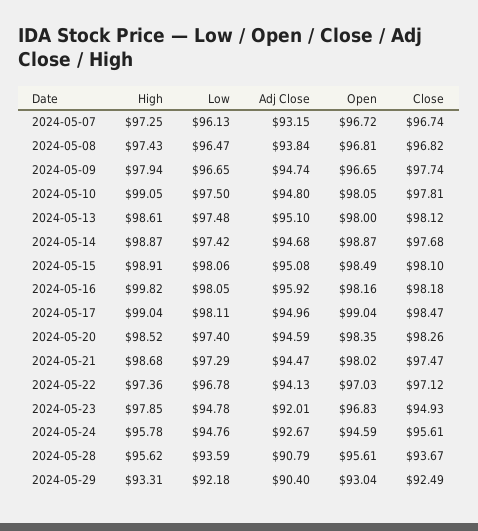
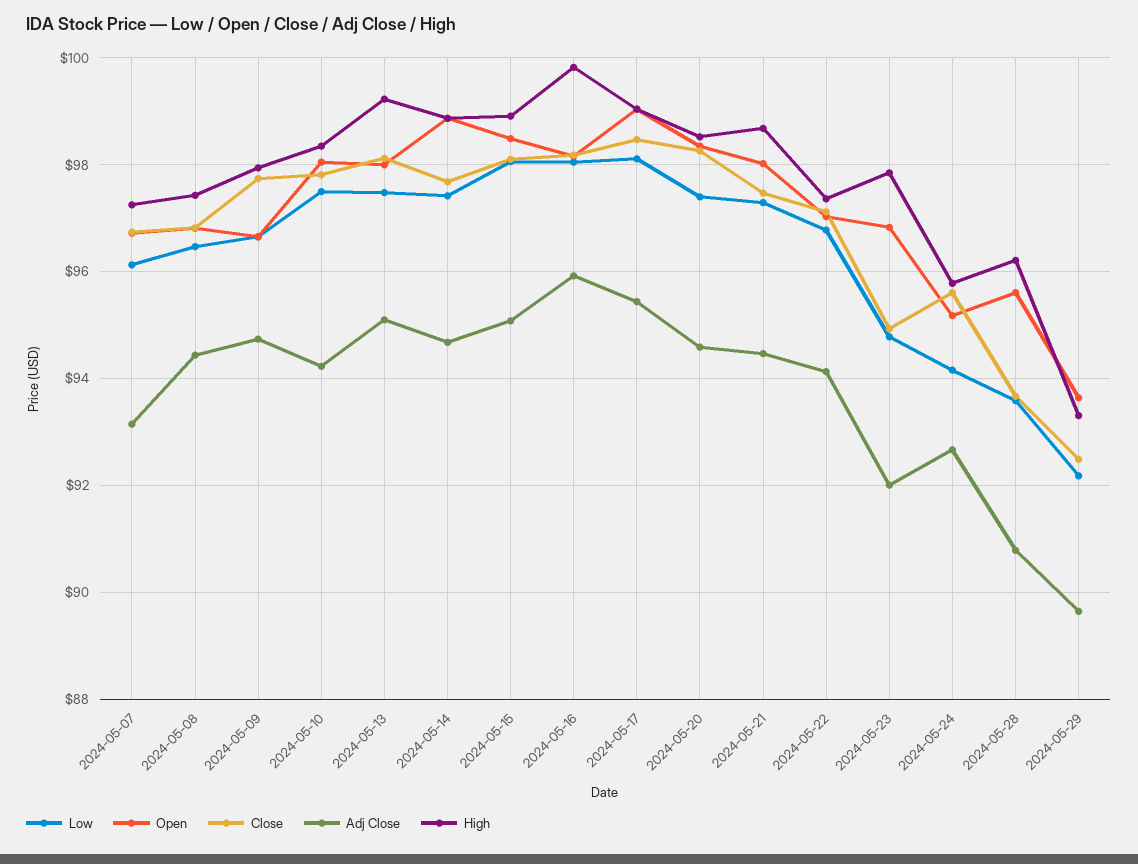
  {
    "High": {
      "2024-05-07": 97.25,
      "2024-05-08": 97.43,
      "2024-05-09": 97.94,
-     "2024-05-10": 99.05,
+     "2024-05-10": 98.4,
-     "2024-05-13": 98.61,
+     "2024-05-13": 99.2,
      "2024-05-14": 98.87,
      "2024-05-15": 98.91,
      "2024-05-16": 99.82,
      "2024-05-17": 99.04,
      "2024-05-20": 98.52,
      "2024-05-21": 98.68,
      "2024-05-22": 97.36,
      "2024-05-23": 97.85,
      "2024-05-24": 95.78,
-     "2024-05-28": 95.62,
+     "2024-05-28": 96.2,
      "2024-05-29": 93.31
    },
    "Low": {
      "2024-05-07": 96.13,
      "2024-05-08": 96.47,
      "2024-05-09": 96.65,
      "2024-05-10": 97.5,
      "2024-05-13": 97.48,
      "2024-05-14": 97.42,
      "2024-05-15": 98.06,
      "2024-05-16": 98.05,
      "2024-05-17": 98.11,
      "2024-05-20": 97.4,
      "2024-05-21": 97.29,
      "2024-05-22": 96.78,
      "2024-05-23": 94.78,
-     "2024-05-24": 94.76,
+     "2024-05-24": 94.2,
      "2024-05-28": 93.59,
      "2024-05-29": 92.18
    },
    "Adj Close": {
      "2024-05-07": 93.15,
-     "2024-05-08": 93.84,
+     "2024-05-08": 94.4,
      "2024-05-09": 94.74,
-     "2024-05-10": 94.8,
+     "2024-05-10": 94.2,
      "2024-05-13": 95.1,
      "2024-05-14": 94.68,
      "2024-05-15": 95.08,
      "2024-05-16": 95.92,
-     "2024-05-17": 94.96,
+     "2024-05-17": 95.4,
      "2024-05-20": 94.59,
      "2024-05-21": 94.47,
      "2024-05-22": 94.13,
      "2024-05-23": 92.01,
      "2024-05-24": 92.67,
      "2024-05-28": 90.79,
-     "2024-05-29": 90.4
+     "2024-05-29": 89.6
    },
    "Open": {
      "2024-05-07": 96.72,
      "2024-05-08": 96.81,
      "2024-05-09": 96.65,
      "2024-05-10": 98.05,
      "2024-05-13": 98,
      "2024-05-14": 98.87,
      "2024-05-15": 98.49,
      "2024-05-16": 98.16,
      "2024-05-17": 99.04,
      "2024-05-20": 98.35,
      "2024-05-21": 98.02,
      "2024-05-22": 97.03,
      "2024-05-23": 96.83,
-     "2024-05-24": 94.59,
+     "2024-05-24": 95.2,
      "2024-05-28": 95.61,
-     "2024-05-29": 93.04
+     "2024-05-29": 93.6
    },
    "Close": {
      "2024-05-07": 96.74,
      "2024-05-08": 96.82,
      "2024-05-09": 97.74,
      "2024-05-10": 97.81,
      "2024-05-13": 98.12,
      "2024-05-14": 97.68,
      "2024-05-15": 98.1,
      "2024-05-16": 98.18,
      "2024-05-17": 98.47,
      "2024-05-20": 98.26,
      "2024-05-21": 97.47,
      "2024-05-22": 97.12,
      "2024-05-23": 94.93,
      "2024-05-24": 95.61,
      "2024-05-28": 93.67,
      "2024-05-29": 92.49
    }
  }

